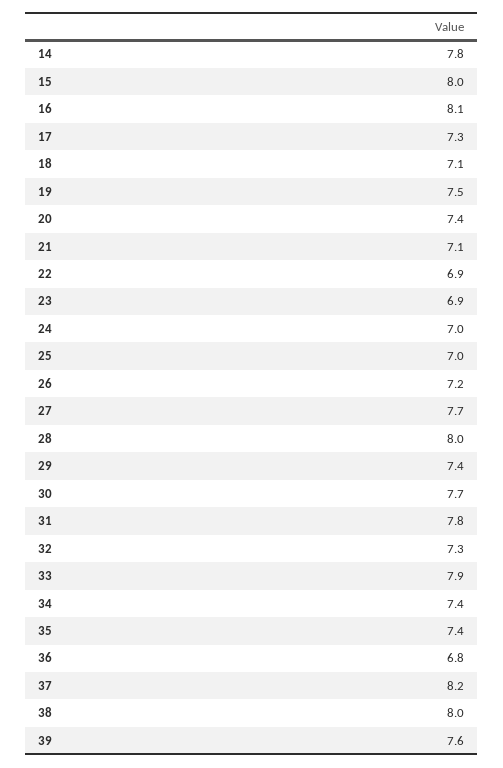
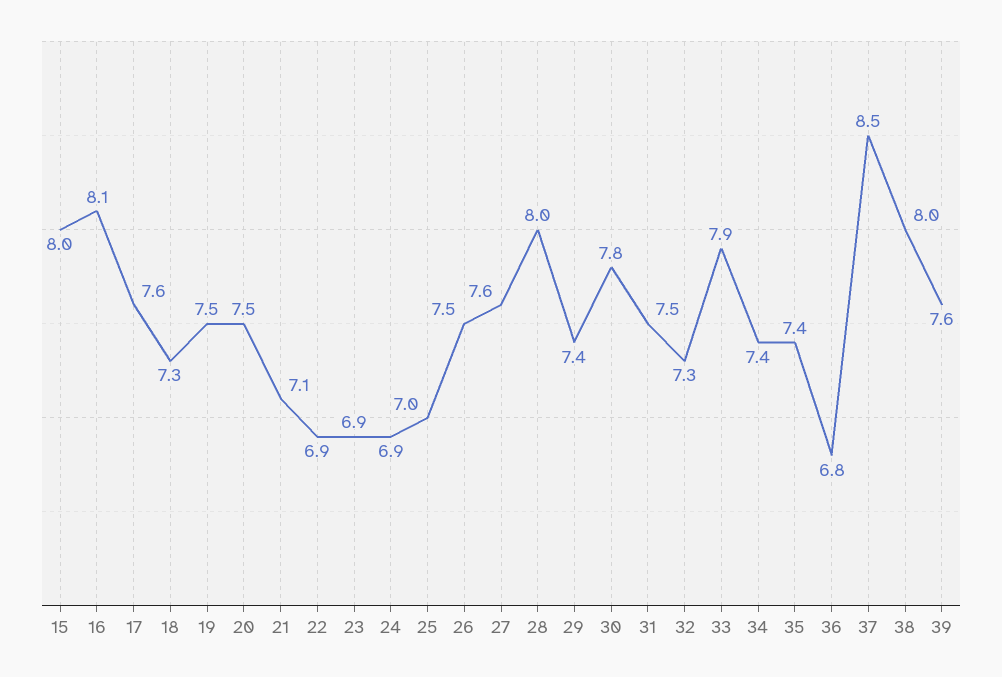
  {
-   "14": 7.8,
    "15": 8,
    "16": 8.1,
-   "17": 7.3,
+   "17": 7.6,
-   "18": 7.1,
+   "18": 7.3,
    "19": 7.5,
-   "20": 7.4,
+   "20": 7.5,
    "21": 7.1,
    "22": 6.9,
    "23": 6.9,
-   "24": 7,
+   "24": 6.9,
    "25": 7,
-   "26": 7.2,
+   "26": 7.5,
-   "27": 7.7,
+   "27": 7.6,
    "28": 8,
    "29": 7.4,
-   "30": 7.7,
+   "30": 7.8,
-   "31": 7.8,
+   "31": 7.5,
    "32": 7.3,
    "33": 7.9,
    "34": 7.4,
    "35": 7.4,
    "36": 6.8,
-   "37": 8.2,
+   "37": 8.5,
    "38": 8,
    "39": 7.6
  }

